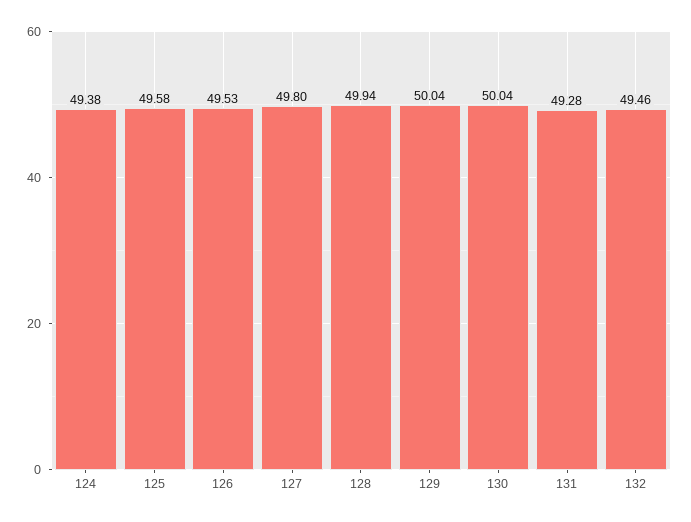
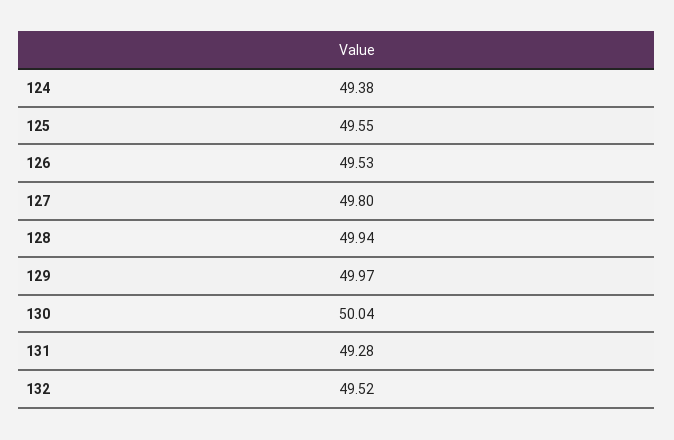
  {
    "124": 49.38,
-   "125": 49.58,
+   "125": 49.55,
    "126": 49.53,
    "127": 49.8,
    "128": 49.94,
-   "129": 50.04,
+   "129": 49.97,
    "130": 50.04,
    "131": 49.28,
-   "132": 49.46
+   "132": 49.52
  }

